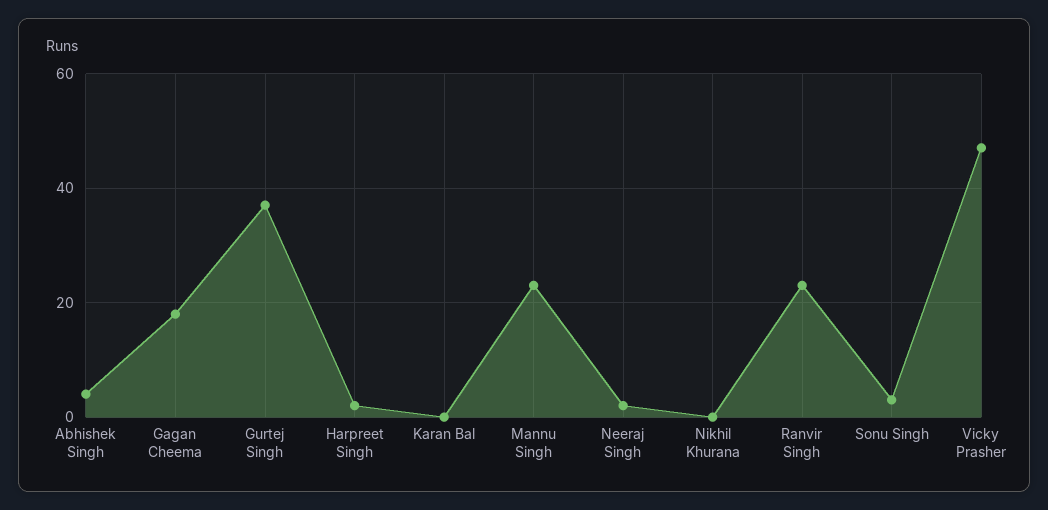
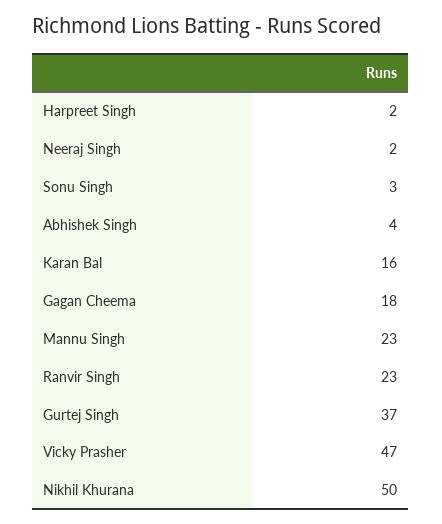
  {
    "Abhishek Singh": 4,
    "Gagan Cheema": 18,
    "Gurtej Singh": 37,
    "Harpreet Singh": 2,
-   "Karan Bal": 0,
+   "Karan Bal": 16,
    "Mannu Singh": 23,
    "Neeraj Singh": 2,
-   "Nikhil Khurana": 0,
+   "Nikhil Khurana": 50,
    "Ranvir Singh": 23,
    "Sonu Singh": 3,
    "Vicky Prasher": 47
  }

